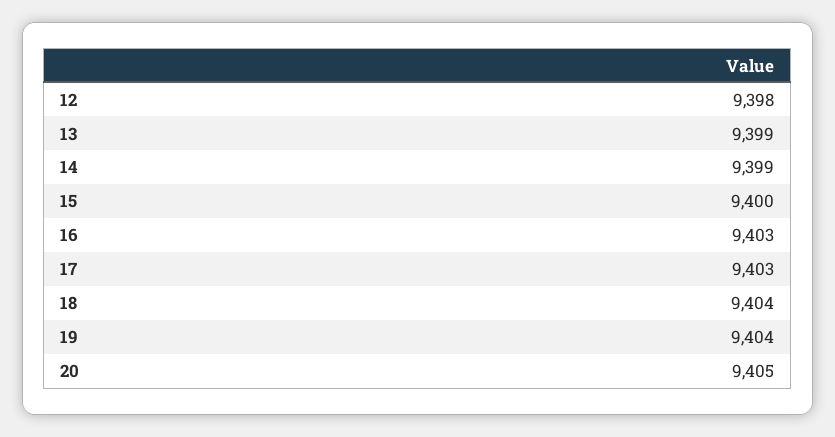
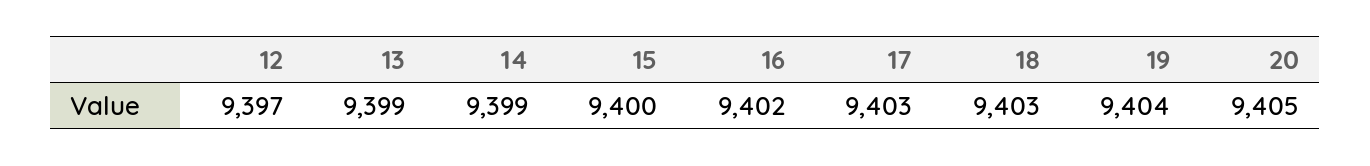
  {
-   "12": 9398,
+   "12": 9397,
    "13": 9399,
    "14": 9399,
    "15": 9400,
-   "16": 9403,
+   "16": 9402,
    "17": 9403,
-   "18": 9404,
+   "18": 9403,
    "19": 9404,
    "20": 9405
  }

